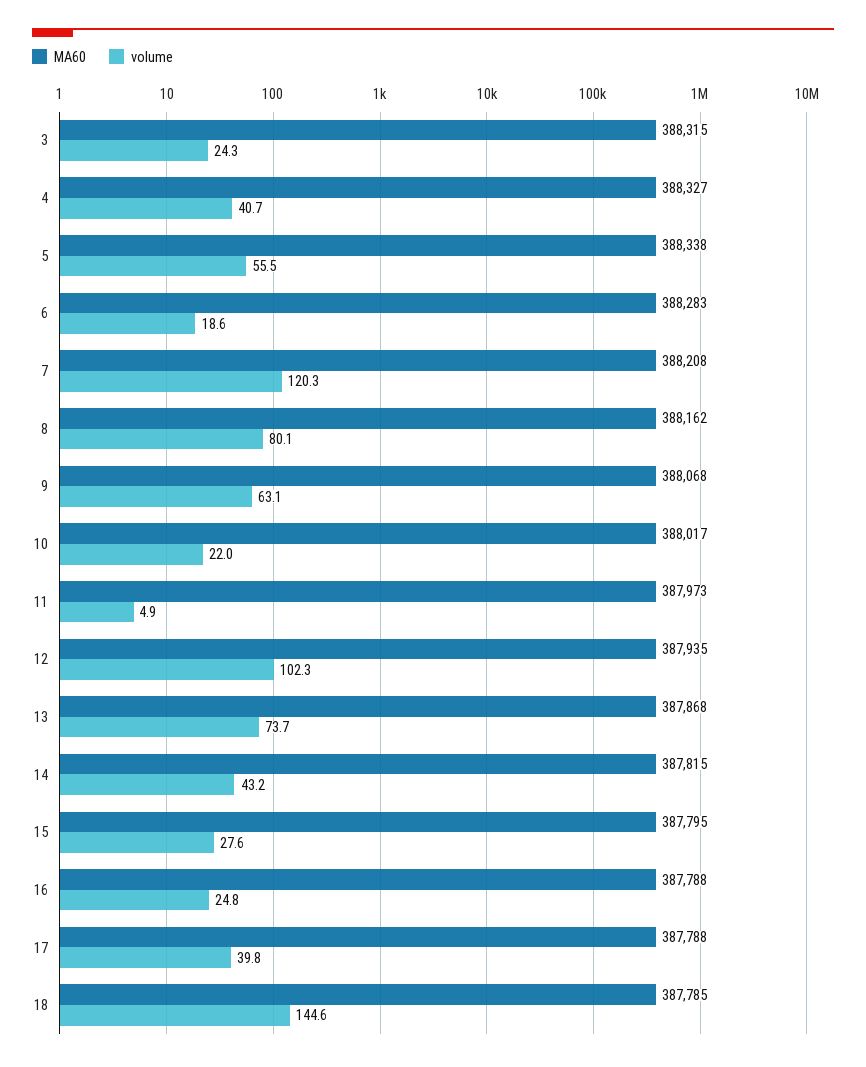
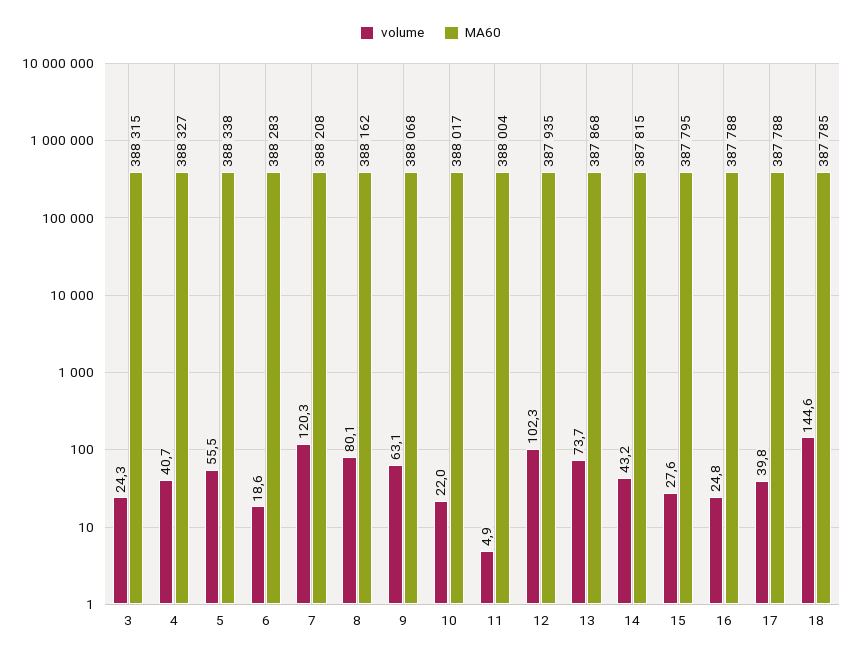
  {
    "MA60": {
      "3": 388315,
      "4": 388327,
      "5": 388338,
      "6": 388283,
      "7": 388208,
      "8": 388162,
      "9": 388068,
      "10": 388017,
-     "11": 387973,
+     "11": 388004,
      "12": 387935,
      "13": 387868,
      "14": 387815,
      "15": 387795,
      "16": 387788,
      "17": 387788,
      "18": 387785
    },
    "volume": {
      "3": 24.3,
      "4": 40.7,
      "5": 55.5,
      "6": 18.6,
      "7": 120.3,
      "8": 80.1,
      "9": 63.1,
      "10": 22,
      "11": 4.9,
      "12": 102.3,
      "13": 73.7,
      "14": 43.2,
      "15": 27.6,
      "16": 24.8,
      "17": 39.8,
      "18": 144.6
    }
  }

